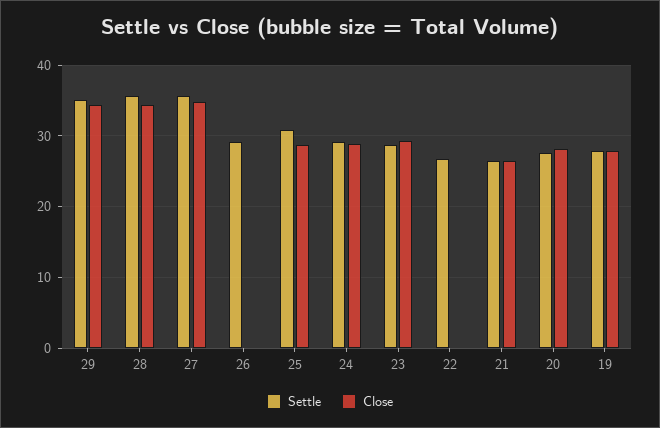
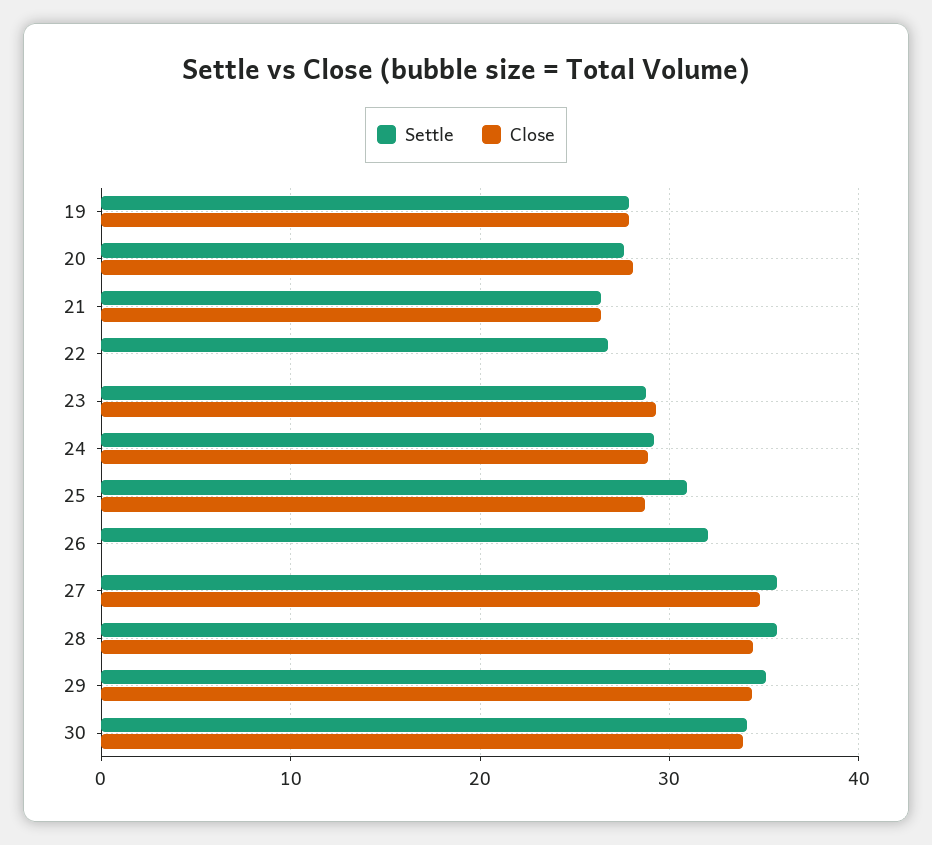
  {
    "Settle": {
      "29": 35,
      "28": 36,
      "27": 36,
-     "26": 29,
+     "26": 32,
      "25": 31,
      "24": 29,
      "23": 29,
      "22": 27,
      "21": 26,
      "20": 28,
-     "19": 28
+     "19": 28,
+     "30": 34
    },
    "Close": {
      "29": 34,
      "28": 34,
      "27": 35,
      "26": 0,
      "25": 29,
      "24": 29,
      "23": 29,
      "22": 0,
      "21": 26,
      "20": 28,
-     "19": 28
+     "19": 28,
+     "30": 34
    }
  }

